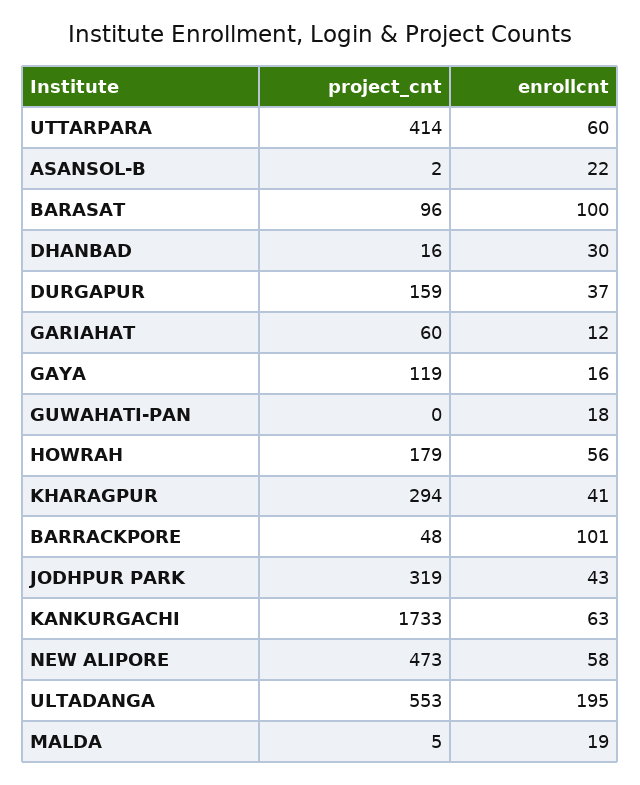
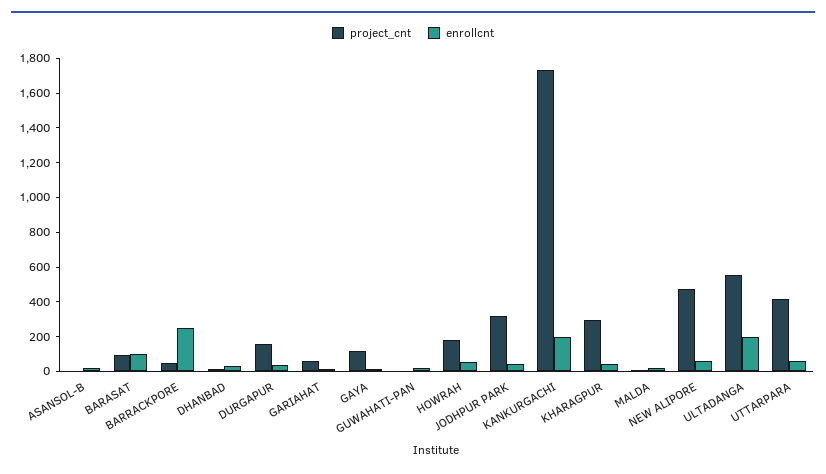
  {
    "project_cnt": {
      "UTTARPARA": 414,
      "ASANSOL-B": 2,
      "BARASAT": 96,
      "DHANBAD": 16,
      "DURGAPUR": 159,
      "GARIAHAT": 60,
      "GAYA": 119,
      "GUWAHATI-PAN": 0,
      "HOWRAH": 179,
      "KHARAGPUR": 294,
      "BARRACKPORE": 48,
      "JODHPUR PARK": 319,
      "KANKURGACHI": 1733,
      "NEW ALIPORE": 473,
      "ULTADANGA": 553,
      "MALDA": 5
    },
    "enrollcnt": {
      "UTTARPARA": 60,
      "ASANSOL-B": 22,
      "BARASAT": 100,
      "DHANBAD": 30,
      "DURGAPUR": 37,
      "GARIAHAT": 12,
      "GAYA": 16,
      "GUWAHATI-PAN": 18,
      "HOWRAH": 56,
      "KHARAGPUR": 41,
-     "BARRACKPORE": 101,
+     "BARRACKPORE": 250,
      "JODHPUR PARK": 43,
-     "KANKURGACHI": 63,
+     "KANKURGACHI": 200,
      "NEW ALIPORE": 58,
      "ULTADANGA": 195,
      "MALDA": 19
    }
  }

